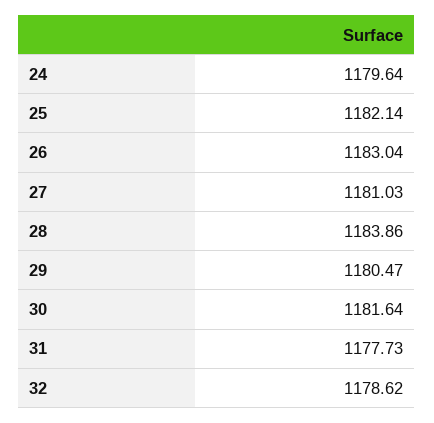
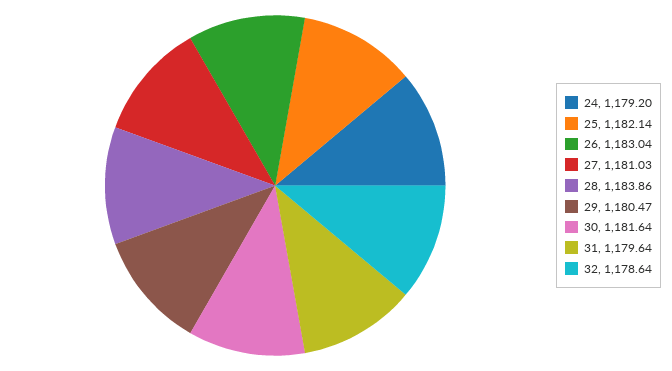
  {
-   "24": 1179.64,
+   "24": 1179.2,
    "25": 1182.14,
    "26": 1183.04,
    "27": 1181.03,
    "28": 1183.86,
    "29": 1180.47,
    "30": 1181.64,
-   "31": 1177.73,
+   "31": 1179.64,
-   "32": 1178.62
+   "32": 1178.64
  }

